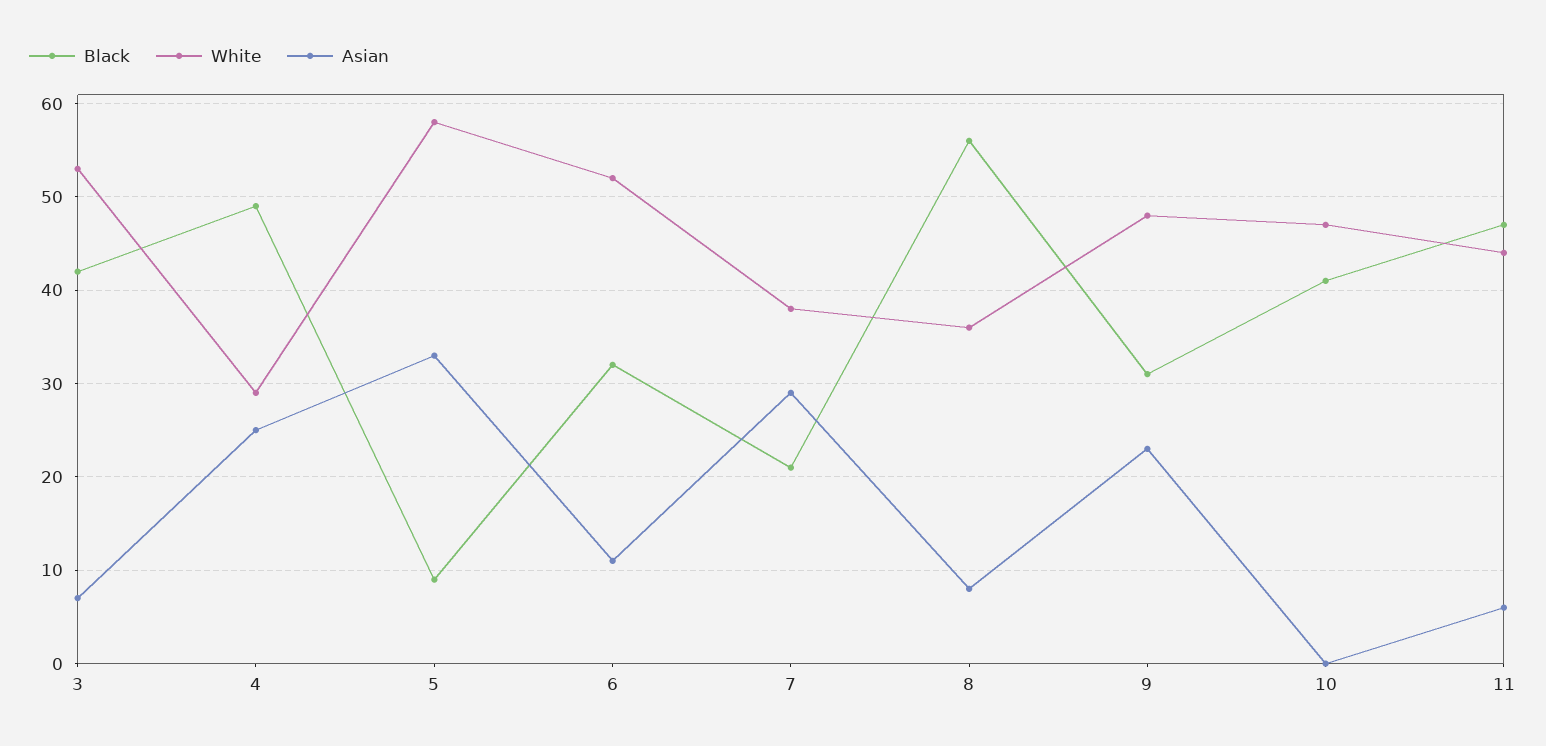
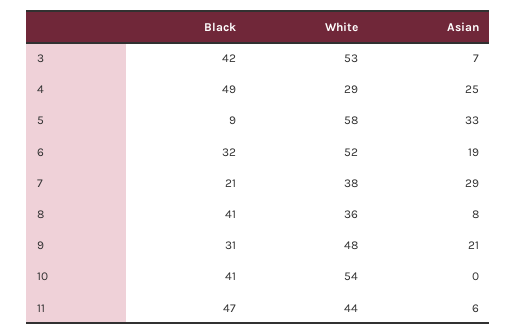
  {
    "Black": {
      "3": 42,
      "4": 49,
      "5": 9,
      "6": 32,
      "7": 21,
-     "8": 56,
+     "8": 41,
      "9": 31,
      "10": 41,
      "11": 47
    },
    "White": {
      "3": 53,
      "4": 29,
      "5": 58,
      "6": 52,
      "7": 38,
      "8": 36,
      "9": 48,
-     "10": 47,
+     "10": 54,
      "11": 44
    },
    "Asian": {
      "3": 7,
      "4": 25,
      "5": 33,
-     "6": 11,
+     "6": 19,
      "7": 29,
      "8": 8,
-     "9": 23,
+     "9": 21,
      "10": 0,
      "11": 6
    }
  }

